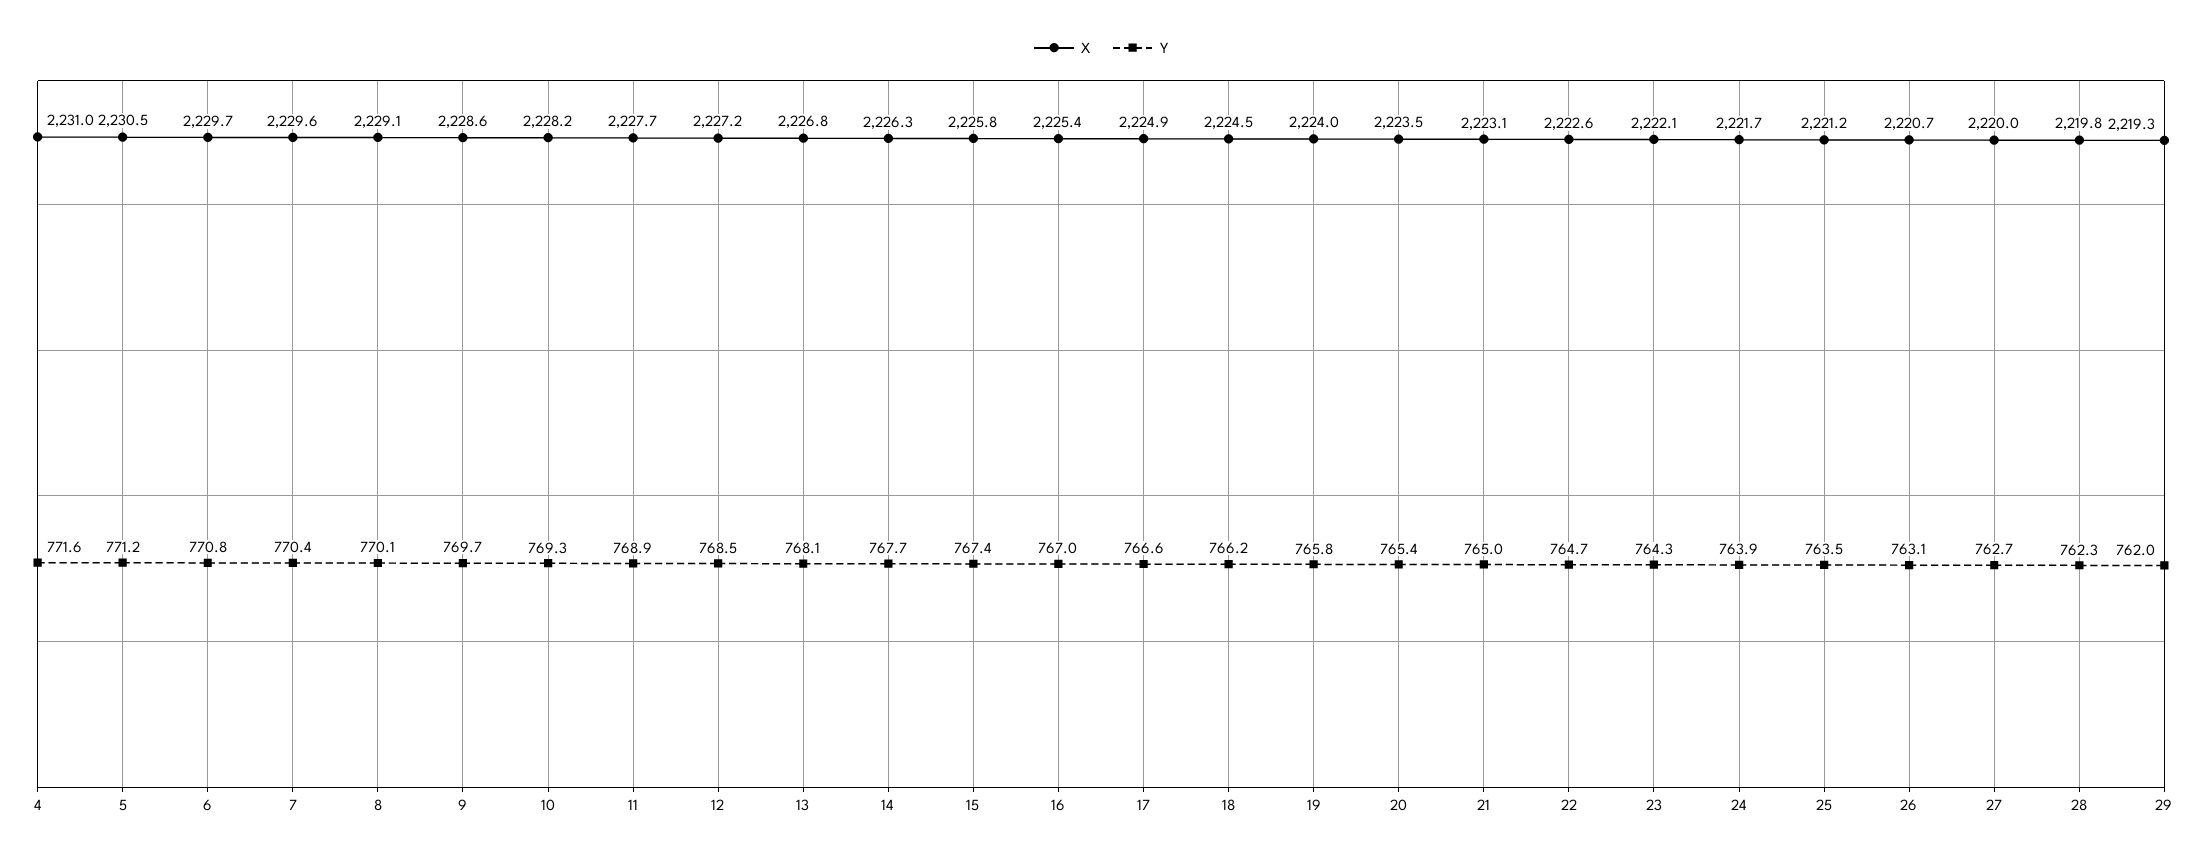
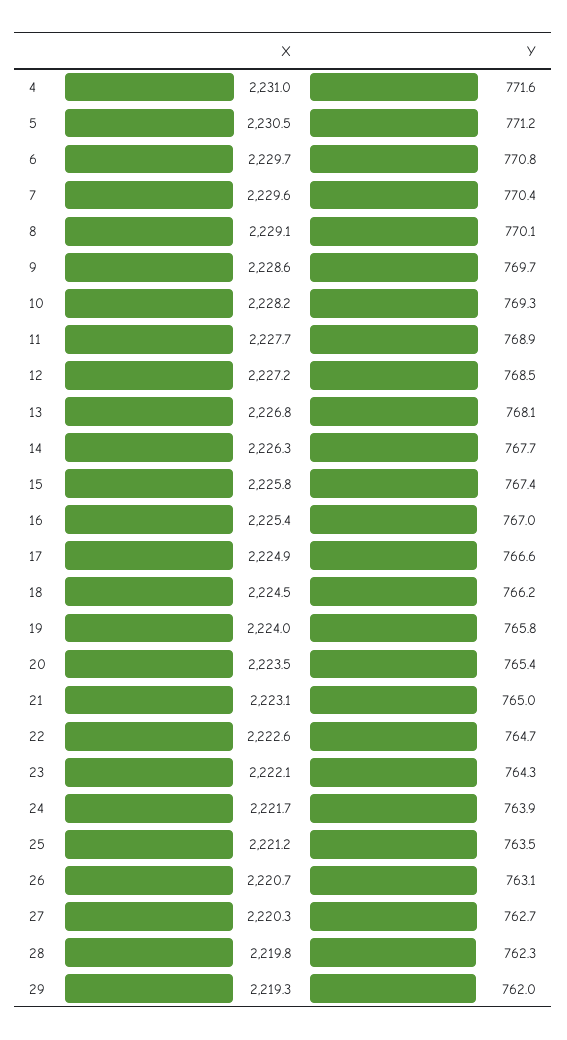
  {
    "X": {
      "4": 2231,
      "5": 2230.5,
      "6": 2229.7,
      "7": 2229.6,
      "8": 2229.1,
      "9": 2228.6,
      "10": 2228.2,
      "11": 2227.7,
      "12": 2227.2,
      "13": 2226.8,
      "14": 2226.3,
      "15": 2225.8,
      "16": 2225.4,
      "17": 2224.9,
      "18": 2224.5,
      "19": 2224,
      "20": 2223.5,
      "21": 2223.1,
      "22": 2222.6,
      "23": 2222.1,
      "24": 2221.7,
      "25": 2221.2,
      "26": 2220.7,
-     "27": 2220,
+     "27": 2220.3,
      "28": 2219.8,
      "29": 2219.3
    },
    "Y": {
      "4": 771.6,
      "5": 771.2,
      "6": 770.8,
      "7": 770.4,
      "8": 770.1,
      "9": 769.7,
      "10": 769.3,
      "11": 768.9,
      "12": 768.5,
      "13": 768.1,
      "14": 767.7,
      "15": 767.4,
      "16": 767,
      "17": 766.6,
      "18": 766.2,
      "19": 765.8,
      "20": 765.4,
      "21": 765,
      "22": 764.7,
      "23": 764.3,
      "24": 763.9,
      "25": 763.5,
      "26": 763.1,
      "27": 762.7,
      "28": 762.3,
      "29": 762
    }
  }

